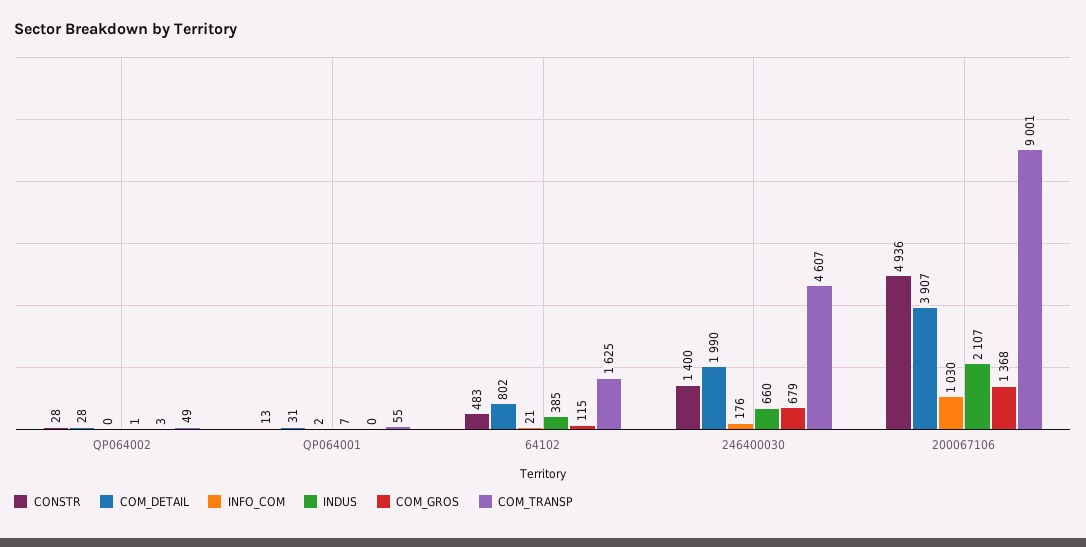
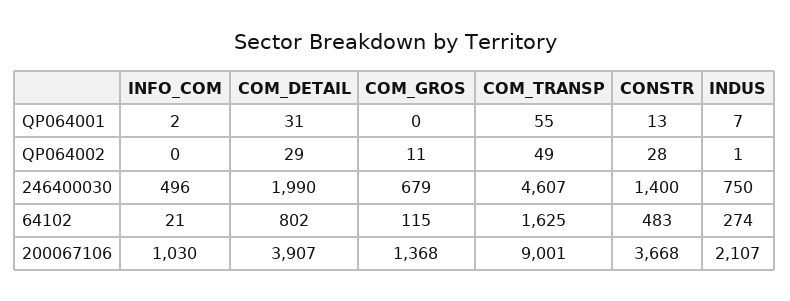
  {
    "CONSTR": {
      "QP064002": 28,
      "QP064001": 13,
      "64102": 483,
      "246400030": 1400,
-     "200067106": 4936
+     "200067106": 3668
    },
    "COM_DETAIL": {
-     "QP064002": 28,
+     "QP064002": 29,
      "QP064001": 31,
      "64102": 802,
      "246400030": 1990,
      "200067106": 3907
    },
    "INFO_COM": {
      "QP064002": 0,
      "QP064001": 2,
      "64102": 21,
-     "246400030": 176,
+     "246400030": 496,
      "200067106": 1030
    },
    "INDUS": {
      "QP064002": 1,
      "QP064001": 7,
-     "64102": 385,
+     "64102": 274,
-     "246400030": 660,
+     "246400030": 750,
      "200067106": 2107
    },
    "COM_GROS": {
-     "QP064002": 3,
+     "QP064002": 11,
      "QP064001": 0,
      "64102": 115,
      "246400030": 679,
      "200067106": 1368
    },
    "COM_TRANSP": {
      "QP064002": 49,
      "QP064001": 55,
      "64102": 1625,
      "246400030": 4607,
      "200067106": 9001
    }
  }

